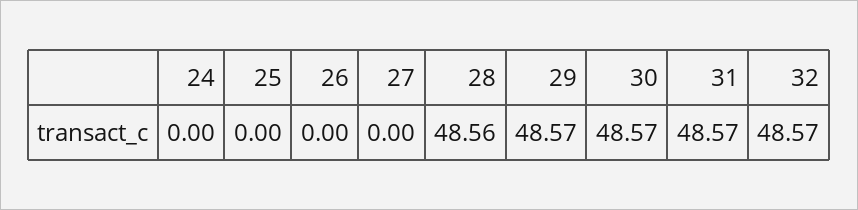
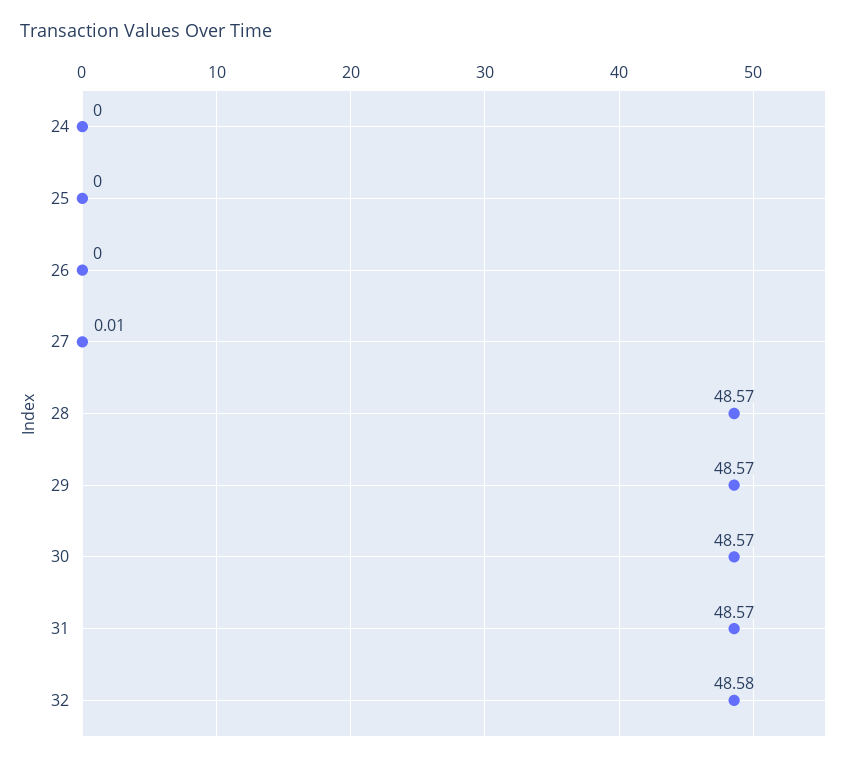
  {
    "24": 0,
    "25": 0,
    "26": 0,
-   "27": 0,
+   "27": 0.01,
-   "28": 48.56,
+   "28": 48.57,
    "29": 48.57,
    "30": 48.57,
    "31": 48.57,
-   "32": 48.57
+   "32": 48.58
  }

